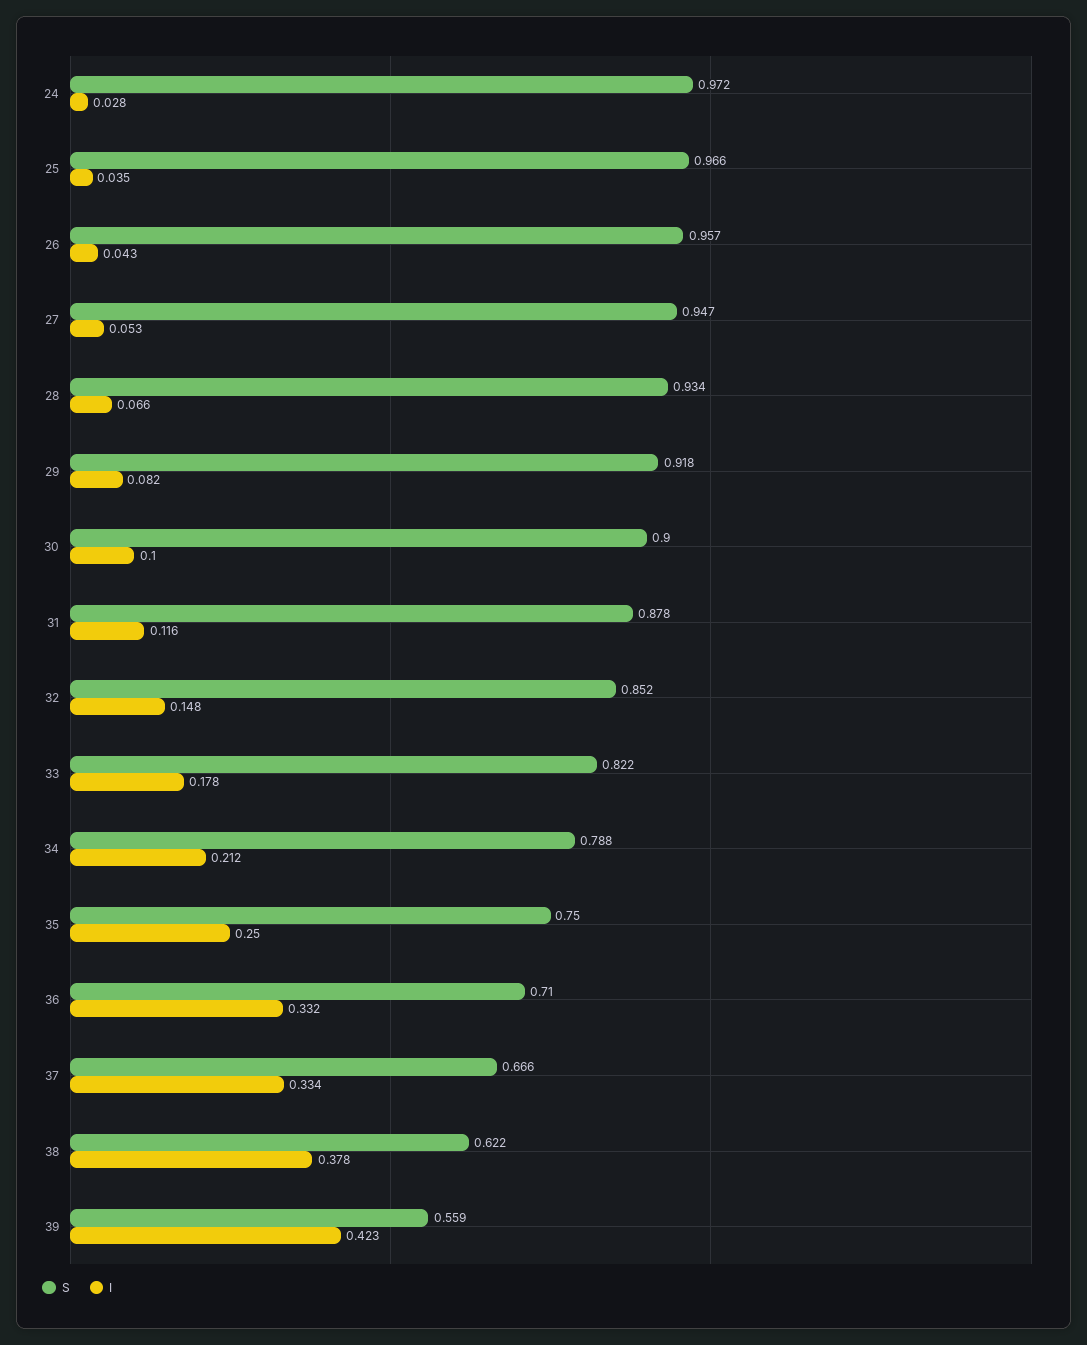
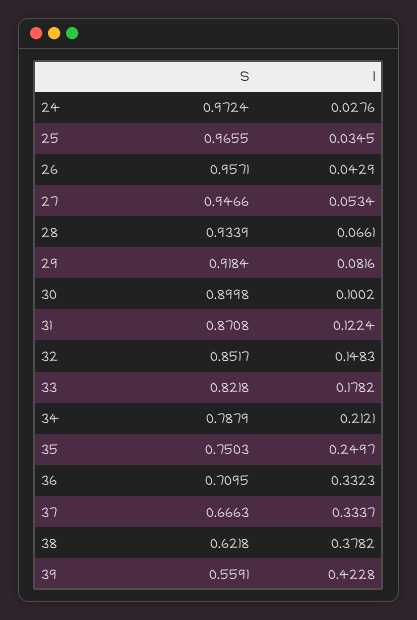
  {
    "S": {
      "24": 0.9724,
      "25": 0.9655,
      "26": 0.9571,
      "27": 0.9466,
      "28": 0.9339,
      "29": 0.9184,
      "30": 0.8998,
-     "31": 0.878,
+     "31": 0.8708,
      "32": 0.8517,
      "33": 0.8218,
      "34": 0.7879,
      "35": 0.7503,
      "36": 0.7095,
      "37": 0.6663,
      "38": 0.6218,
      "39": 0.5591
    },
    "I": {
      "24": 0.0276,
      "25": 0.0345,
      "26": 0.0429,
      "27": 0.0534,
      "28": 0.0661,
      "29": 0.0816,
      "30": 0.1002,
-     "31": 0.116,
+     "31": 0.1224,
      "32": 0.1483,
      "33": 0.1782,
      "34": 0.2121,
      "35": 0.2497,
      "36": 0.3323,
      "37": 0.3337,
      "38": 0.3782,
      "39": 0.4228
    }
  }

